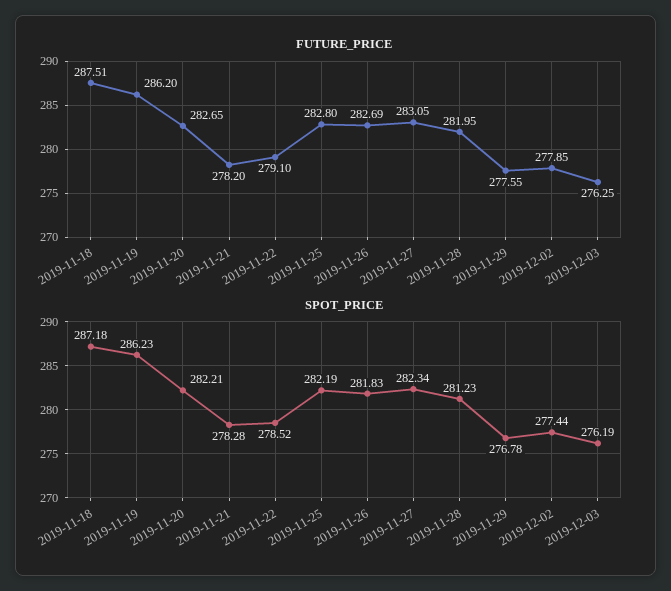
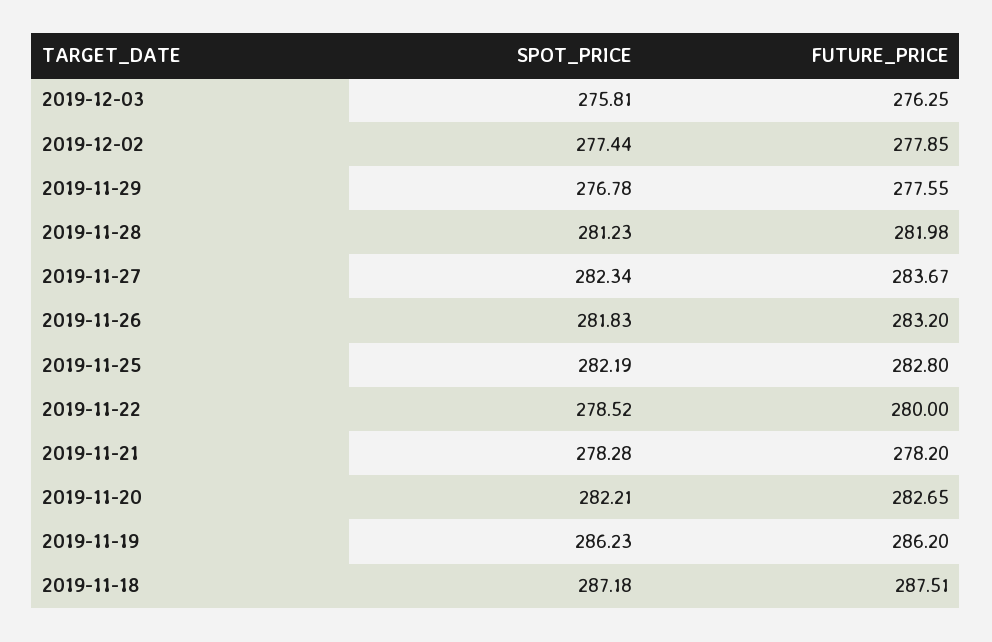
  {
    "FUTURE_PRICE": {
      "2019-11-18": 287.51,
      "2019-11-19": 286.2,
      "2019-11-20": 282.65,
      "2019-11-21": 278.2,
-     "2019-11-22": 279.1,
+     "2019-11-22": 280,
      "2019-11-25": 282.8,
-     "2019-11-26": 282.69,
+     "2019-11-26": 283.2,
-     "2019-11-27": 283.05,
+     "2019-11-27": 283.67,
-     "2019-11-28": 281.95,
+     "2019-11-28": 281.98,
      "2019-11-29": 277.55,
      "2019-12-02": 277.85,
      "2019-12-03": 276.25
    },
    "SPOT_PRICE": {
      "2019-11-18": 287.18,
      "2019-11-19": 286.23,
      "2019-11-20": 282.21,
      "2019-11-21": 278.28,
      "2019-11-22": 278.52,
      "2019-11-25": 282.19,
      "2019-11-26": 281.83,
      "2019-11-27": 282.34,
      "2019-11-28": 281.23,
      "2019-11-29": 276.78,
      "2019-12-02": 277.44,
-     "2019-12-03": 276.19
+     "2019-12-03": 275.81
    }
  }

